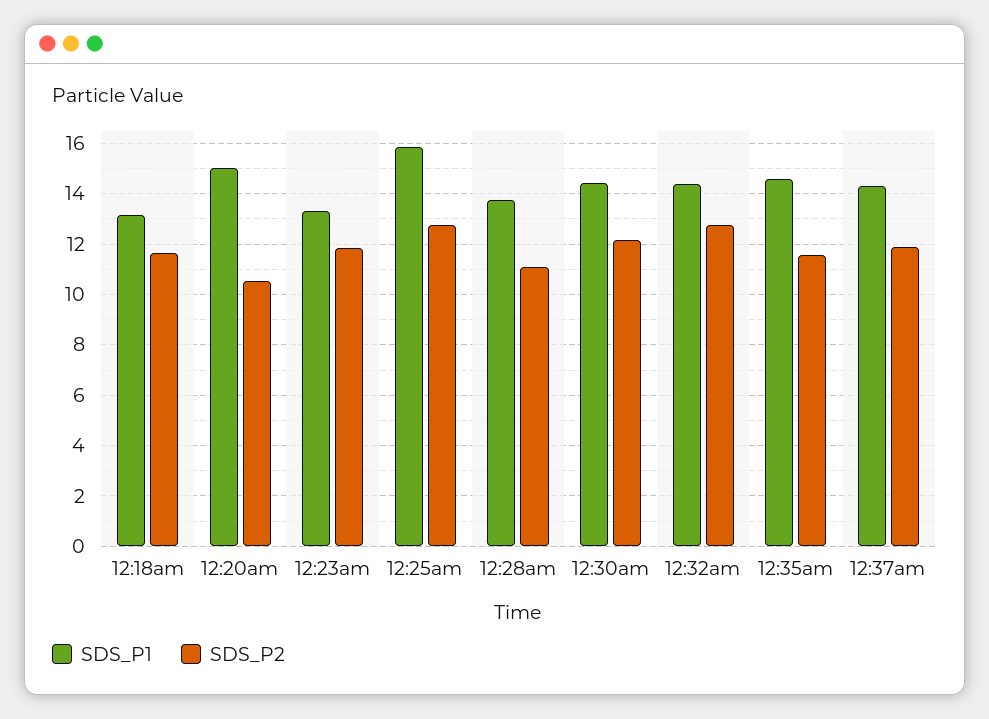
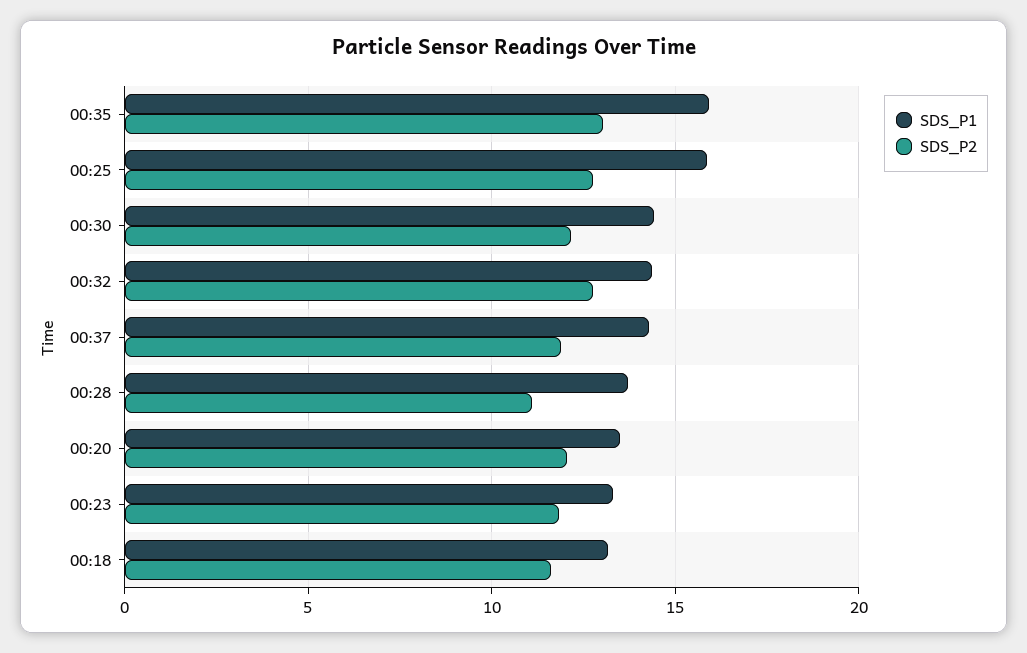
  {
    "SDS_P1": {
      "12:18am": 13.25,
-     "12:20am": 15,
+     "12:20am": 13.5,
      "12:23am": 13.25,
      "12:25am": 15.75,
      "12:28am": 13.75,
      "12:30am": 14.5,
      "12:32am": 14.25,
-     "12:35am": 14.5,
+     "12:35am": 16,
      "12:37am": 14.25
    },
    "SDS_P2": {
      "12:18am": 11.75,
-     "12:20am": 10.5,
+     "12:20am": 12,
      "12:23am": 11.75,
      "12:25am": 12.75,
      "12:28am": 11,
      "12:30am": 12.25,
      "12:32am": 12.75,
-     "12:35am": 11.5,
+     "12:35am": 13,
      "12:37am": 12
    }
  }

